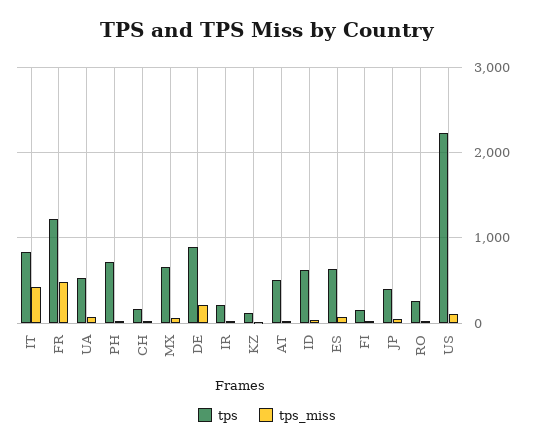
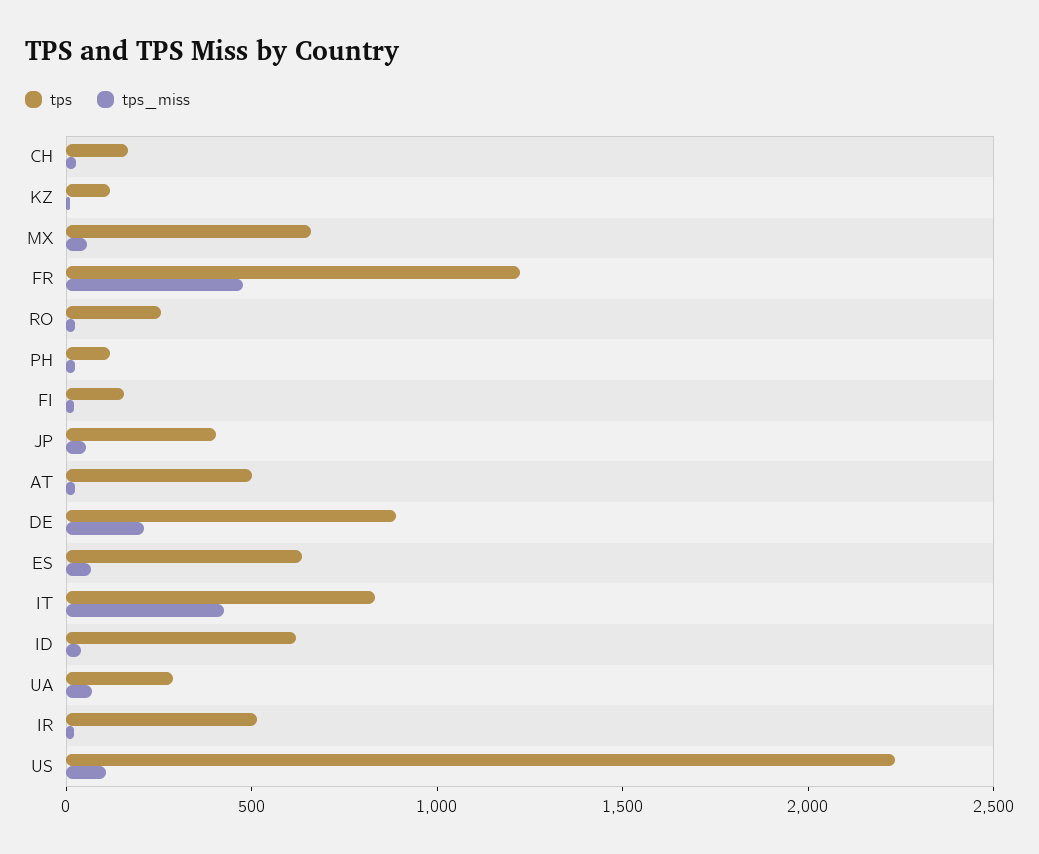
  {
    "tps": {
      "IT": 800,
      "FR": 1200,
-     "UA": 500,
+     "UA": 300,
-     "PH": 700,
+     "PH": 100,
      "CH": 200,
      "MX": 700,
      "DE": 900,
-     "IR": 200,
+     "IR": 500,
      "KZ": 100,
      "AT": 500,
      "ID": 600,
      "ES": 600,
      "FI": 200,
      "JP": 400,
      "RO": 300,
      "US": 2200
    },
    "tps_miss": {
      "IT": 400,
      "FR": 500,
      "UA": 100,
      "PH": 0,
      "CH": 0,
      "MX": 100,
      "DE": 200,
      "IR": 0,
      "KZ": 0,
      "AT": 0,
      "ID": 0,
      "ES": 100,
      "FI": 0,
      "JP": 100,
      "RO": 0,
      "US": 100
    }
  }

